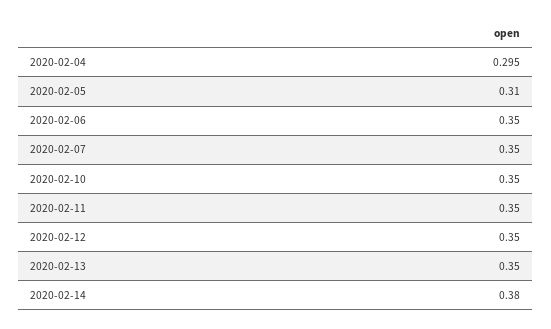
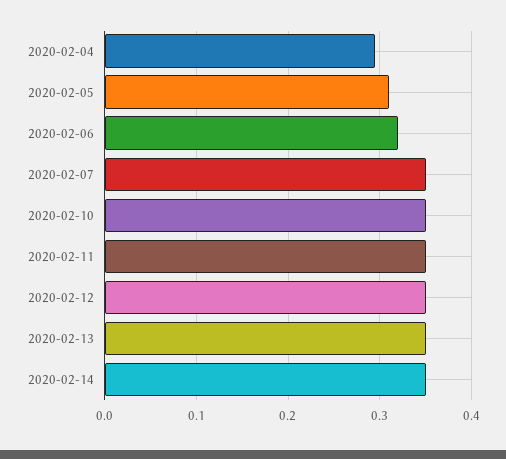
  {
    "2020-02-04": 0.295,
    "2020-02-05": 0.31,
-   "2020-02-06": 0.35,
+   "2020-02-06": 0.32,
    "2020-02-07": 0.35,
    "2020-02-10": 0.35,
    "2020-02-11": 0.35,
    "2020-02-12": 0.35,
    "2020-02-13": 0.35,
-   "2020-02-14": 0.38
+   "2020-02-14": 0.35
  }

